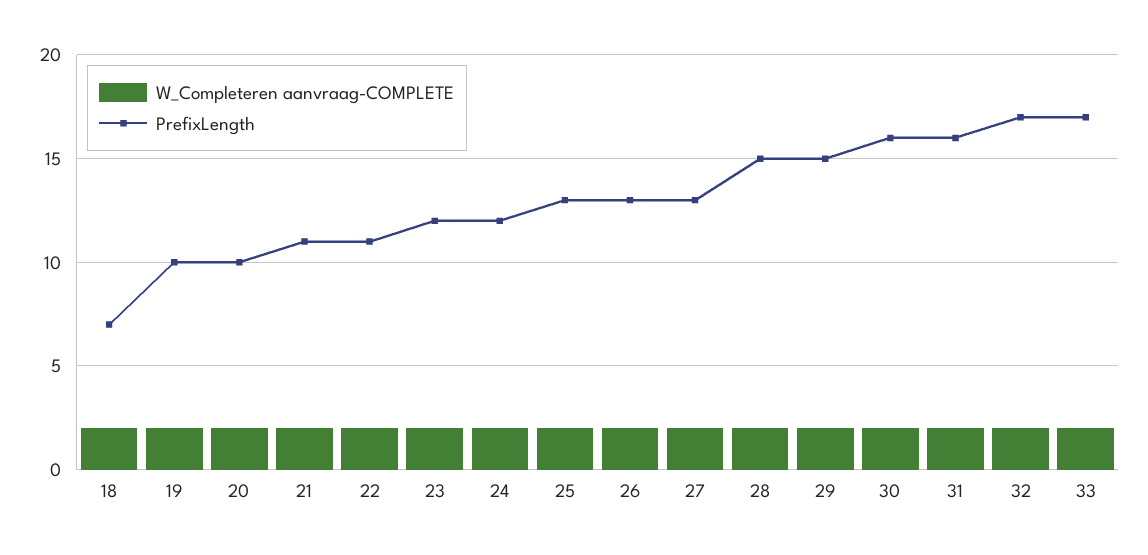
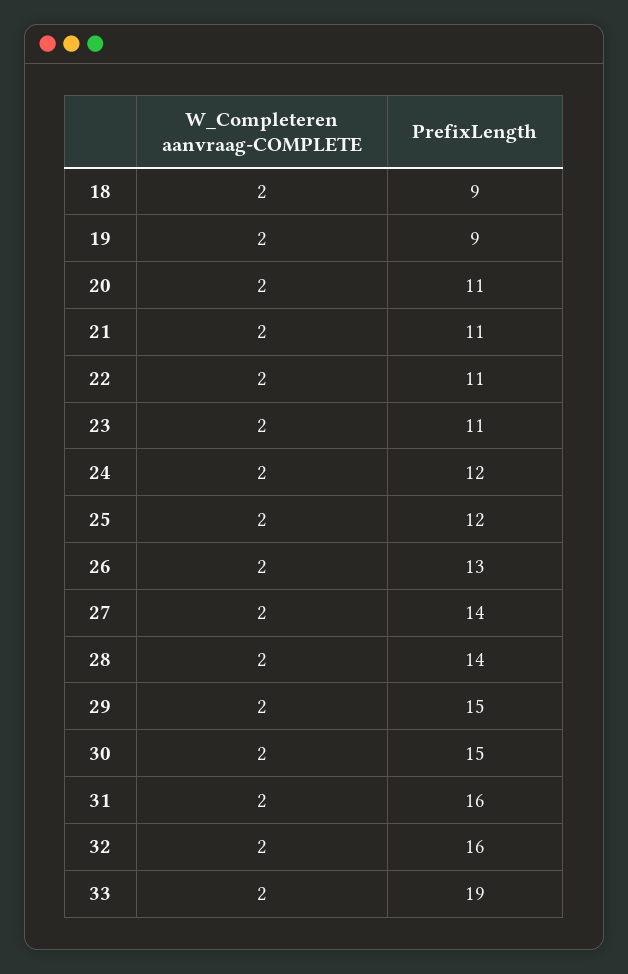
  {
    "W_Completeren aanvraag-COMPLETE": {
      "18": 2,
      "19": 2,
      "20": 2,
      "21": 2,
      "22": 2,
      "23": 2,
      "24": 2,
      "25": 2,
      "26": 2,
      "27": 2,
      "28": 2,
      "29": 2,
      "30": 2,
      "31": 2,
      "32": 2,
      "33": 2
    },
    "PrefixLength": {
-     "18": 7,
+     "18": 9,
-     "19": 10,
+     "19": 9,
-     "20": 10,
+     "20": 11,
      "21": 11,
      "22": 11,
-     "23": 12,
+     "23": 11,
      "24": 12,
-     "25": 13,
+     "25": 12,
      "26": 13,
-     "27": 13,
+     "27": 14,
-     "28": 15,
+     "28": 14,
      "29": 15,
-     "30": 16,
+     "30": 15,
      "31": 16,
-     "32": 17,
+     "32": 16,
-     "33": 17
+     "33": 19
    }
  }

